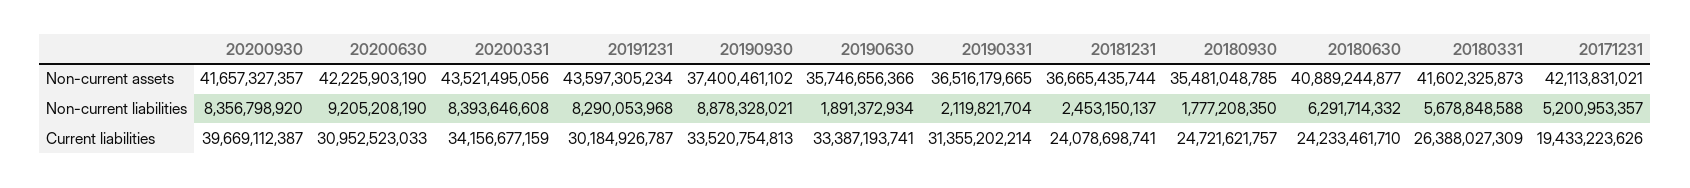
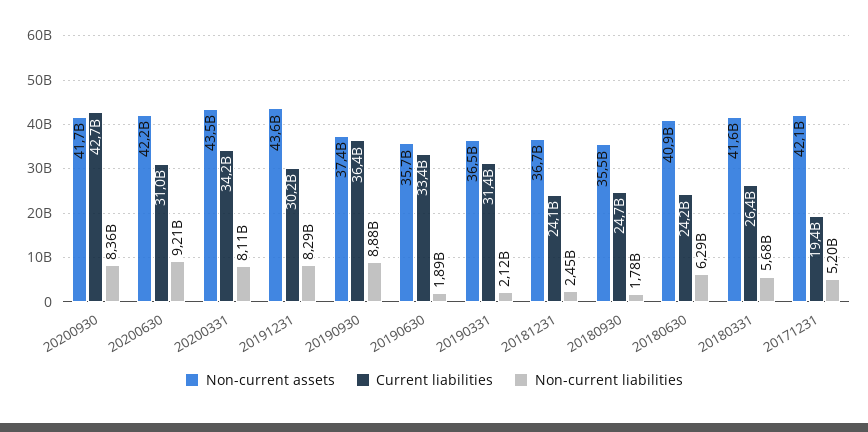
  {
    "Non-current assets": {
      "20200930": 41657327357,
      "20200630": 42225903190,
      "20200331": 43521495056,
      "20191231": 43597305234,
      "20190930": 37400461102,
      "20190630": 35746656366,
      "20190331": 36516179665,
      "20181231": 36665435744,
      "20180930": 35481048785,
      "20180630": 40889244877,
      "20180331": 41602325873,
      "20171231": 42113831021
    },
    "Non-current liabilities": {
      "20200930": 8356798920,
      "20200630": 9205208190,
-     "20200331": 8393646608,
+     "20200331": 8110000000,
      "20191231": 8290053968,
      "20190930": 8878328021,
      "20190630": 1891372934,
      "20190331": 2119821704,
      "20181231": 2453150137,
      "20180930": 1777208350,
      "20180630": 6291714332,
      "20180331": 5678848588,
      "20171231": 5200953357
    },
    "Current liabilities": {
-     "20200930": 39669112387,
+     "20200930": 42700000000,
      "20200630": 30952523033,
      "20200331": 34156677159,
      "20191231": 30184926787,
-     "20190930": 33520754813,
+     "20190930": 36400000000,
      "20190630": 33387193741,
      "20190331": 31355202214,
      "20181231": 24078698741,
      "20180930": 24721621757,
      "20180630": 24233461710,
      "20180331": 26388027309,
      "20171231": 19433223626
    }
  }

